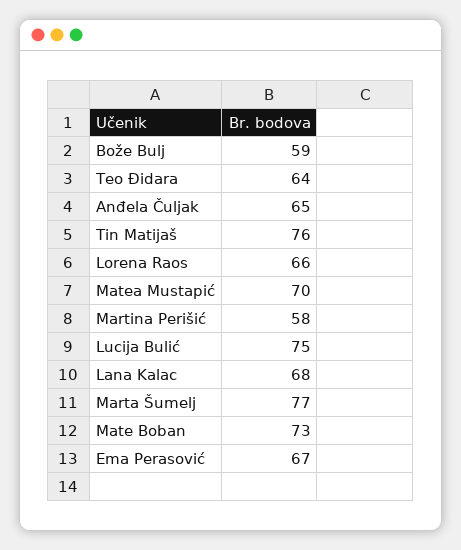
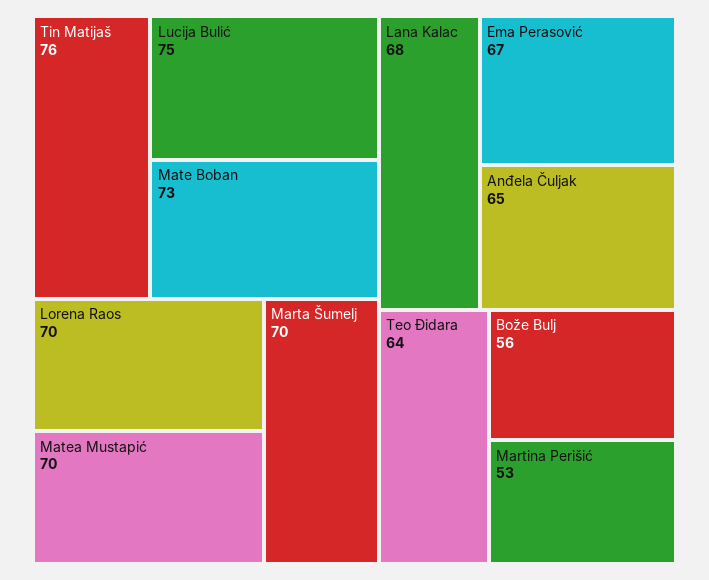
  {
-   "Bože Bulj": 59,
+   "Bože Bulj": 56,
    "Teo Đidara": 64,
    "Anđela Čuljak": 65,
    "Tin Matijaš": 76,
-   "Lorena Raos": 66,
+   "Lorena Raos": 70,
    "Matea Mustapić": 70,
-   "Martina Perišić": 58,
+   "Martina Perišić": 53,
    "Lucija Bulić": 75,
    "Lana Kalac": 68,
-   "Marta Šumelj": 77,
+   "Marta Šumelj": 70,
    "Mate Boban": 73,
    "Ema Perasović": 67
  }

